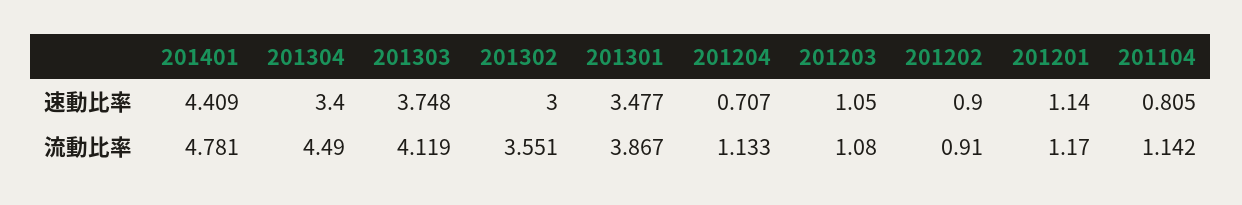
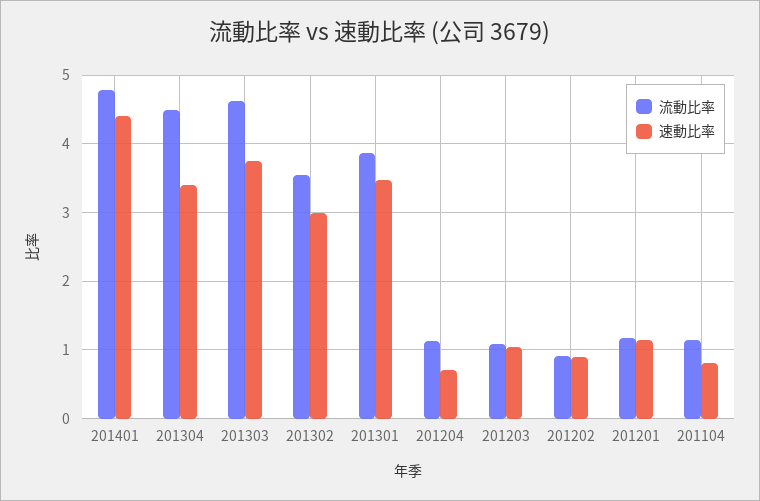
  {
    "速動比率": {
      "201401": 4.409,
      "201304": 3.4,
      "201303": 3.748,
      "201302": 3,
      "201301": 3.477,
      "201204": 0.707,
      "201203": 1.05,
      "201202": 0.9,
      "201201": 1.14,
      "201104": 0.805
    },
    "流動比率": {
      "201401": 4.781,
      "201304": 4.49,
-     "201303": 4.119,
+     "201303": 4.6,
      "201302": 3.551,
      "201301": 3.867,
      "201204": 1.133,
      "201203": 1.08,
      "201202": 0.91,
      "201201": 1.17,
      "201104": 1.142
    }
  }

